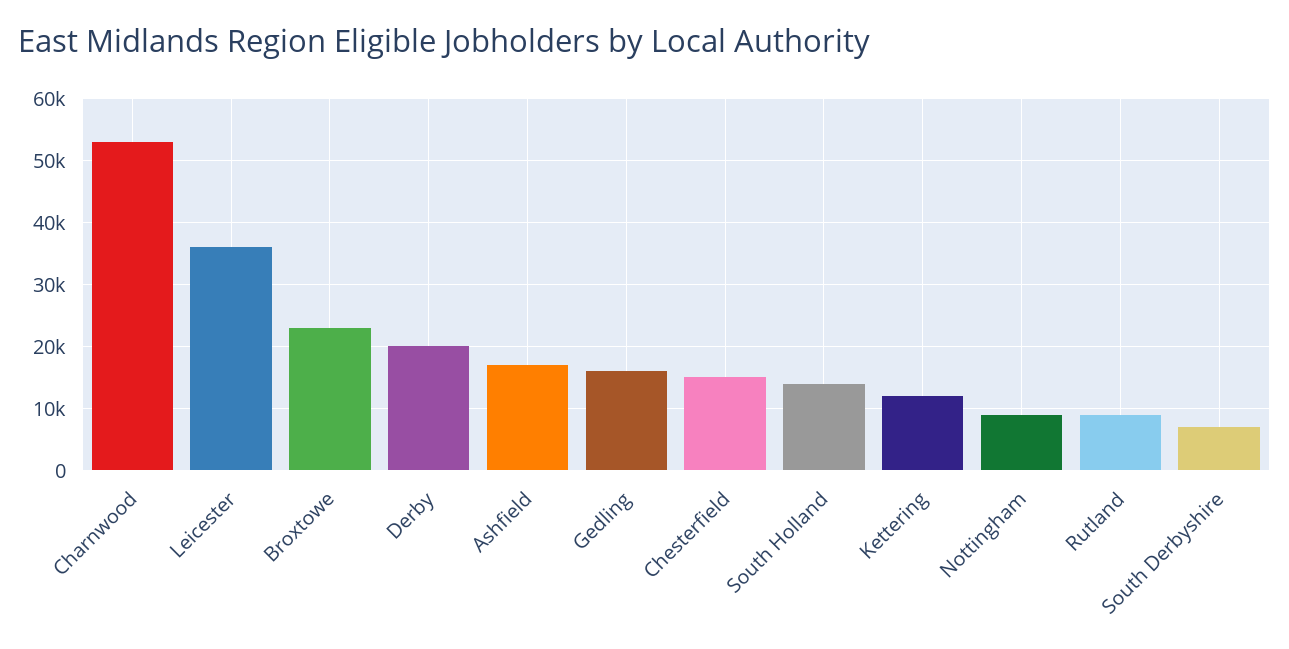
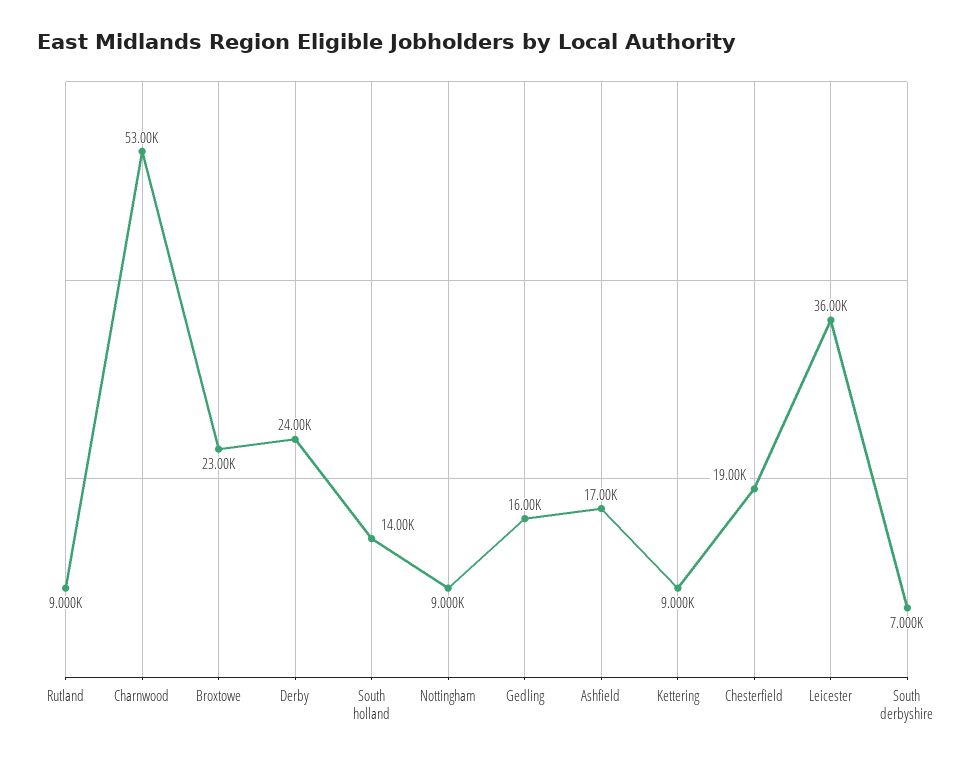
  {
    "Charnwood": 53000,
    "Leicester": 36000,
    "Broxtowe": 23000,
-   "Derby": 20000,
+   "Derby": 24000,
    "Ashfield": 17000,
    "Gedling": 16000,
-   "Chesterfield": 15000,
+   "Chesterfield": 19000,
    "South Holland": 14000,
-   "Kettering": 12000,
+   "Kettering": 9000,
    "Nottingham": 9000,
    "Rutland": 9000,
    "South Derbyshire": 7000
  }

